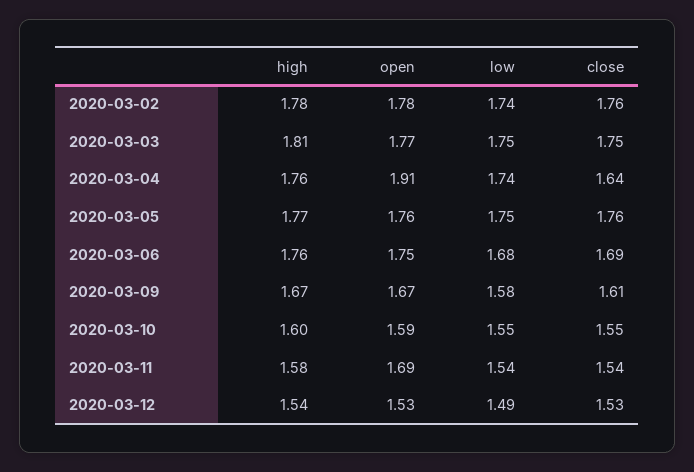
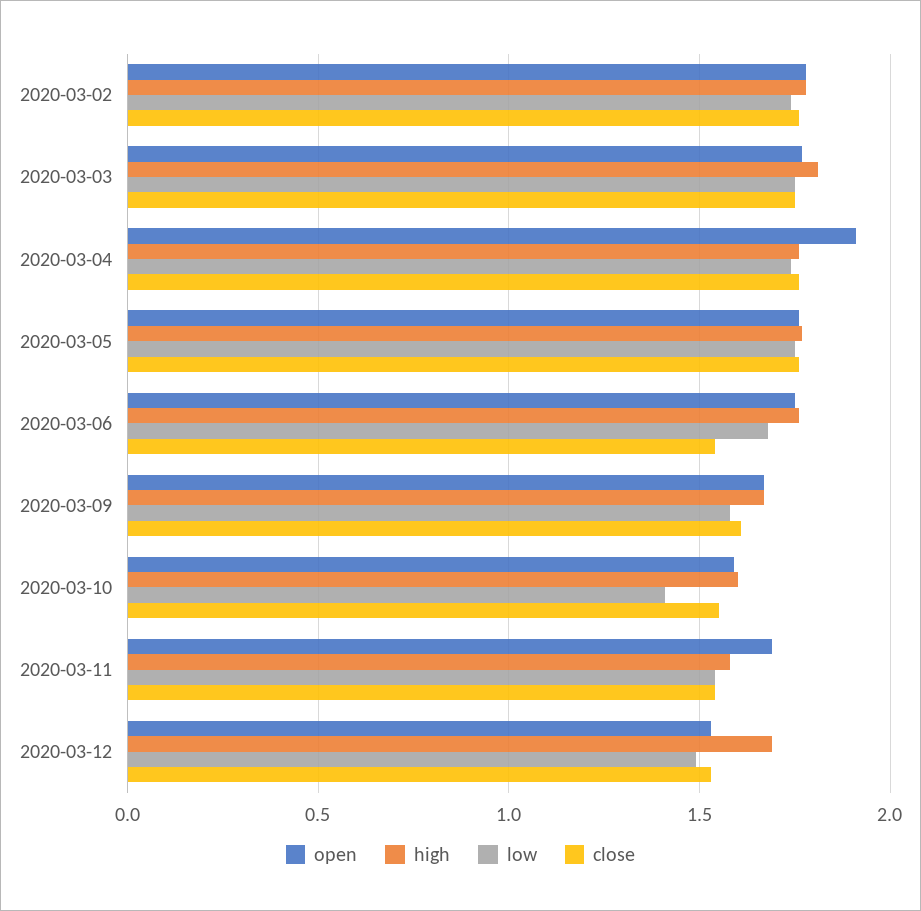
  {
    "high": {
      "2020-03-02": 1.78,
      "2020-03-03": 1.81,
      "2020-03-04": 1.76,
      "2020-03-05": 1.77,
      "2020-03-06": 1.76,
      "2020-03-09": 1.67,
      "2020-03-10": 1.6,
      "2020-03-11": 1.58,
-     "2020-03-12": 1.54
+     "2020-03-12": 1.7
    },
    "open": {
      "2020-03-02": 1.78,
      "2020-03-03": 1.77,
      "2020-03-04": 1.91,
      "2020-03-05": 1.76,
      "2020-03-06": 1.75,
      "2020-03-09": 1.67,
      "2020-03-10": 1.59,
      "2020-03-11": 1.69,
      "2020-03-12": 1.53
    },
    "low": {
      "2020-03-02": 1.74,
      "2020-03-03": 1.75,
      "2020-03-04": 1.74,
      "2020-03-05": 1.75,
      "2020-03-06": 1.68,
      "2020-03-09": 1.58,
-     "2020-03-10": 1.55,
+     "2020-03-10": 1.4,
      "2020-03-11": 1.54,
      "2020-03-12": 1.49
    },
    "close": {
      "2020-03-02": 1.76,
      "2020-03-03": 1.75,
-     "2020-03-04": 1.64,
+     "2020-03-04": 1.75,
      "2020-03-05": 1.76,
-     "2020-03-06": 1.69,
+     "2020-03-06": 1.55,
      "2020-03-09": 1.61,
      "2020-03-10": 1.55,
      "2020-03-11": 1.54,
      "2020-03-12": 1.53
    }
  }

